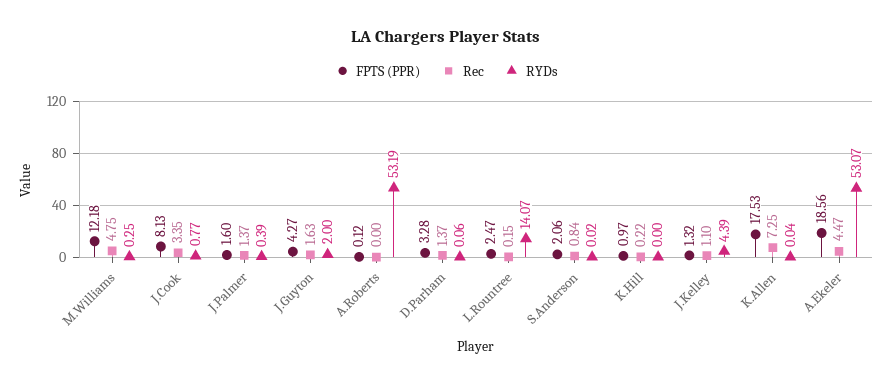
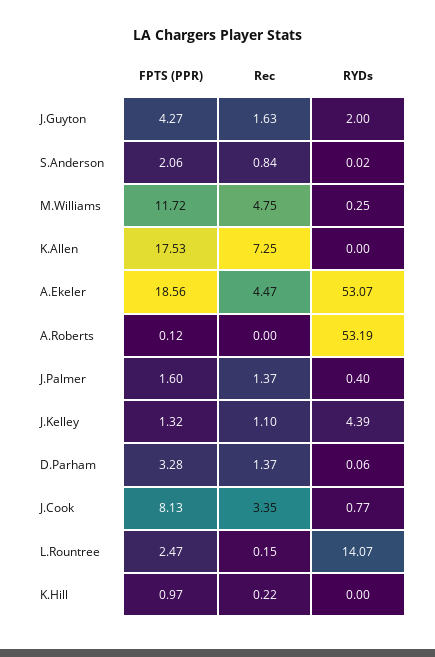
  {
    "FPTS (PPR)": {
-     "M.Williams": 12.18,
+     "M.Williams": 11.72,
      "J.Cook": 8.13,
      "J.Palmer": 1.6,
      "J.Guyton": 4.27,
      "A.Roberts": 0.12,
      "D.Parham": 3.28,
      "L.Rountree": 2.47,
      "S.Anderson": 2.06,
      "K.Hill": 0.97,
      "J.Kelley": 1.32,
      "K.Allen": 17.53,
      "A.Ekeler": 18.56
    },
    "Rec": {
      "M.Williams": 4.75,
      "J.Cook": 3.35,
      "J.Palmer": 1.37,
      "J.Guyton": 1.63,
      "A.Roberts": 0,
      "D.Parham": 1.37,
      "L.Rountree": 0.15,
      "S.Anderson": 0.84,
      "K.Hill": 0.22,
      "J.Kelley": 1.1,
      "K.Allen": 7.25,
      "A.Ekeler": 4.47
    },
    "RYDs": {
      "M.Williams": 0.25,
      "J.Cook": 0.77,
-     "J.Palmer": 0.39,
+     "J.Palmer": 0.4,
      "J.Guyton": 2,
      "A.Roberts": 53.19,
      "D.Parham": 0.06,
      "L.Rountree": 14.07,
      "S.Anderson": 0.02,
      "K.Hill": 0,
      "J.Kelley": 4.39,
-     "K.Allen": 0.04,
+     "K.Allen": 0,
      "A.Ekeler": 53.07
    }
  }

